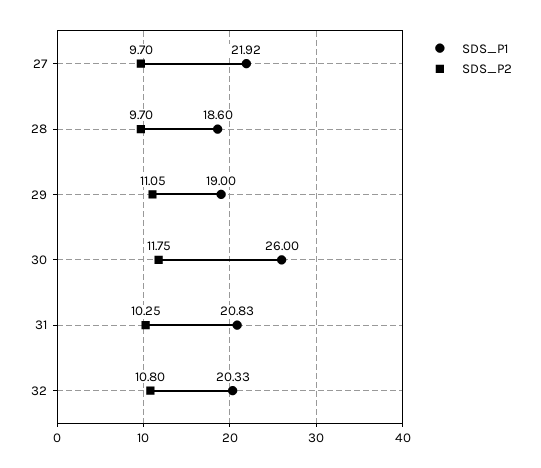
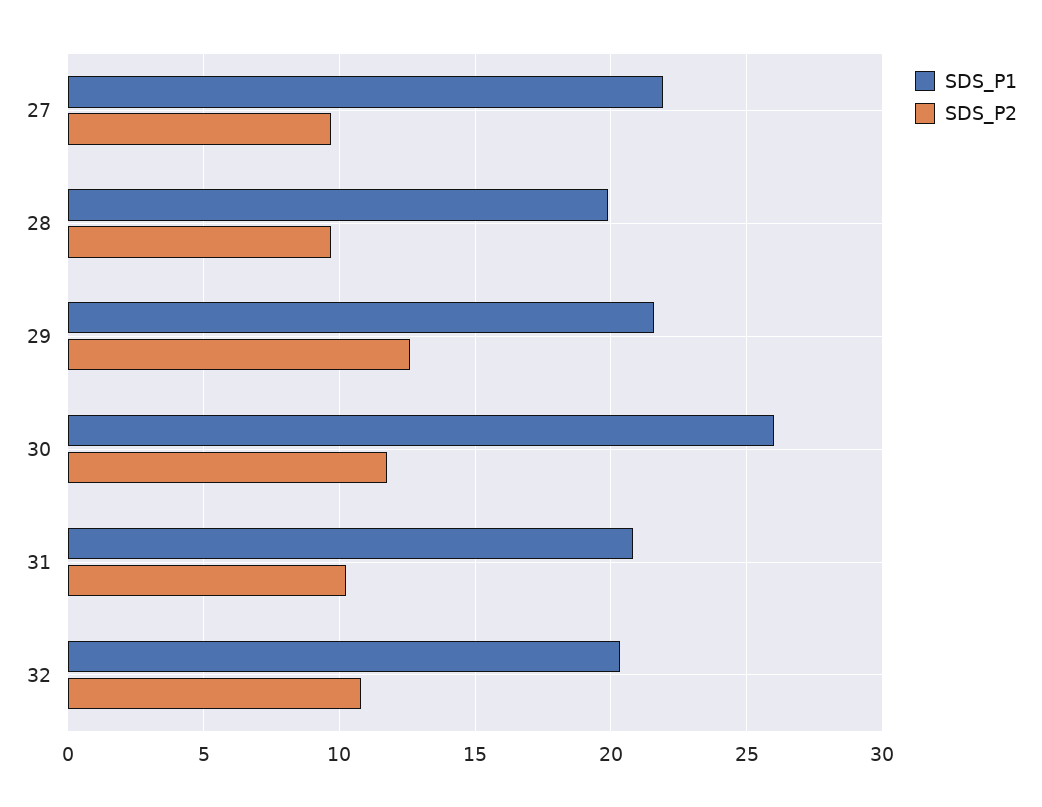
  {
    "SDS_P1": {
      "27": 21.92,
-     "28": 18.6,
+     "28": 20,
-     "29": 19,
+     "29": 21.5,
      "30": 26,
      "31": 20.83,
      "32": 20.33
    },
    "SDS_P2": {
      "27": 9.7,
      "28": 9.7,
-     "29": 11.05,
+     "29": 12.5,
      "30": 11.75,
      "31": 10.25,
      "32": 10.8
    }
  }

